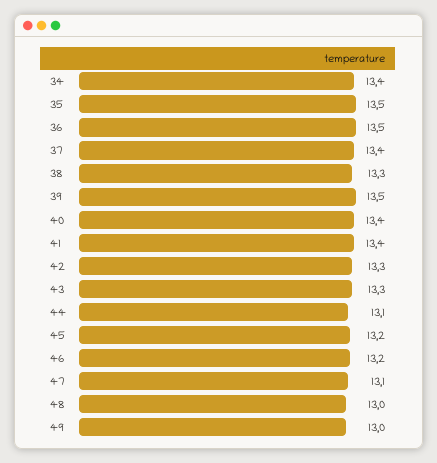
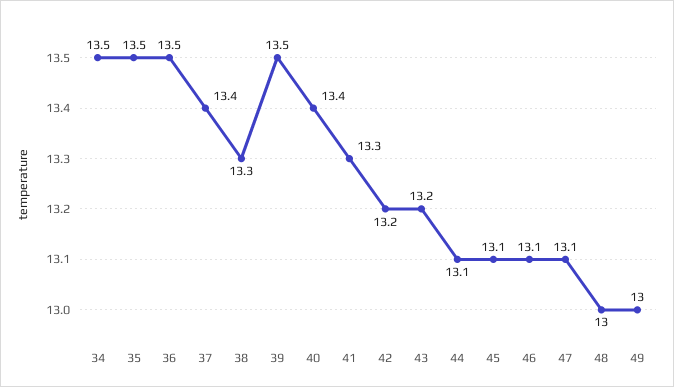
  {
-   "34": 13.4,
+   "34": 13.5,
    "35": 13.5,
    "36": 13.5,
    "37": 13.4,
    "38": 13.3,
    "39": 13.5,
    "40": 13.4,
-   "41": 13.4,
+   "41": 13.3,
-   "42": 13.3,
+   "42": 13.2,
-   "43": 13.3,
+   "43": 13.2,
    "44": 13.1,
-   "45": 13.2,
+   "45": 13.1,
-   "46": 13.2,
+   "46": 13.1,
    "47": 13.1,
    "48": 13,
    "49": 13
  }

